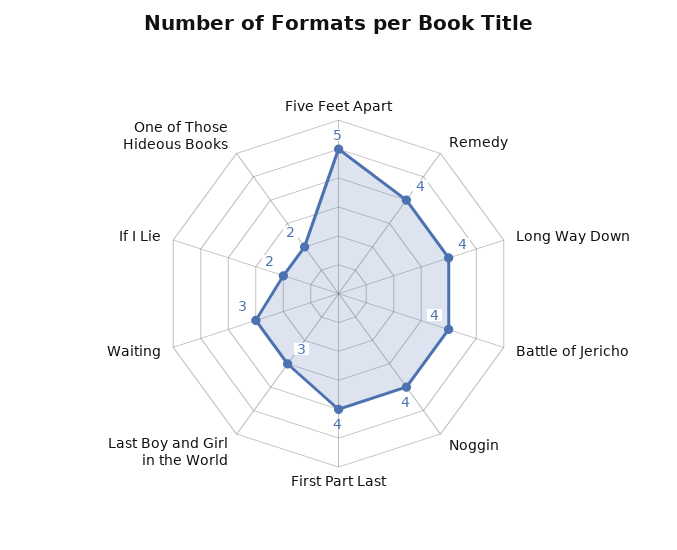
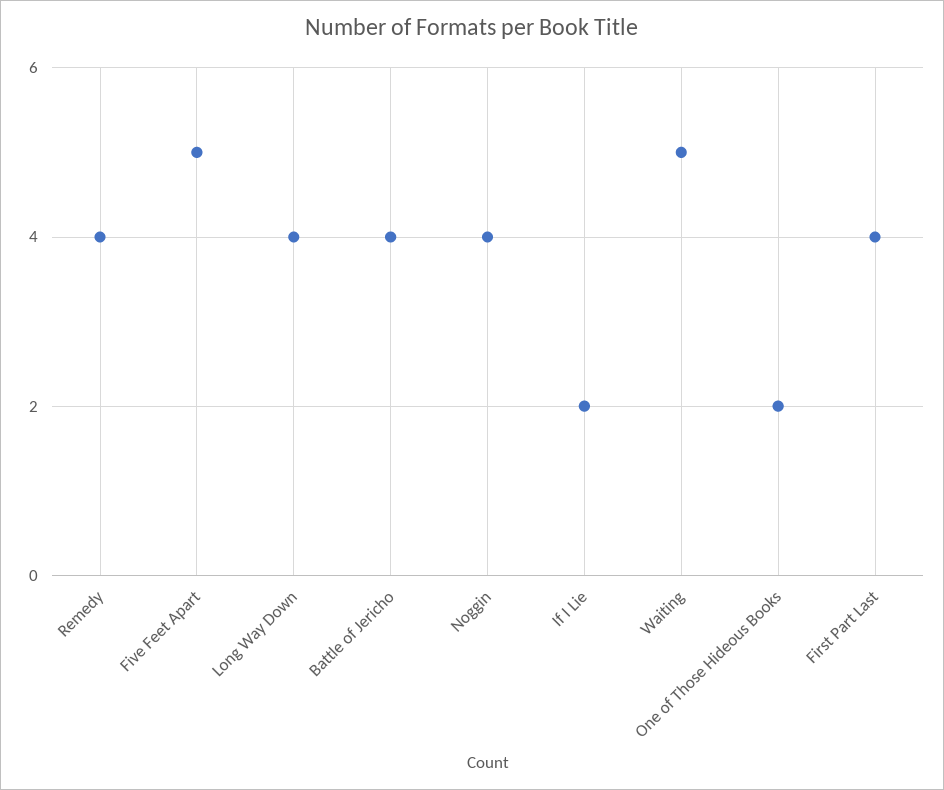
  {
    "Five Feet Apart": 5,
    "Remedy": 4,
    "Long Way Down": 4,
    "Battle of Jericho": 4,
    "Noggin": 4,
    "First Part Last": 4,
-   "Last Boy and Girl in the World": 3,
-   "Waiting": 3,
+   "Waiting": 5,
    "If I Lie": 2,
    "One of Those Hideous Books": 2
  }

